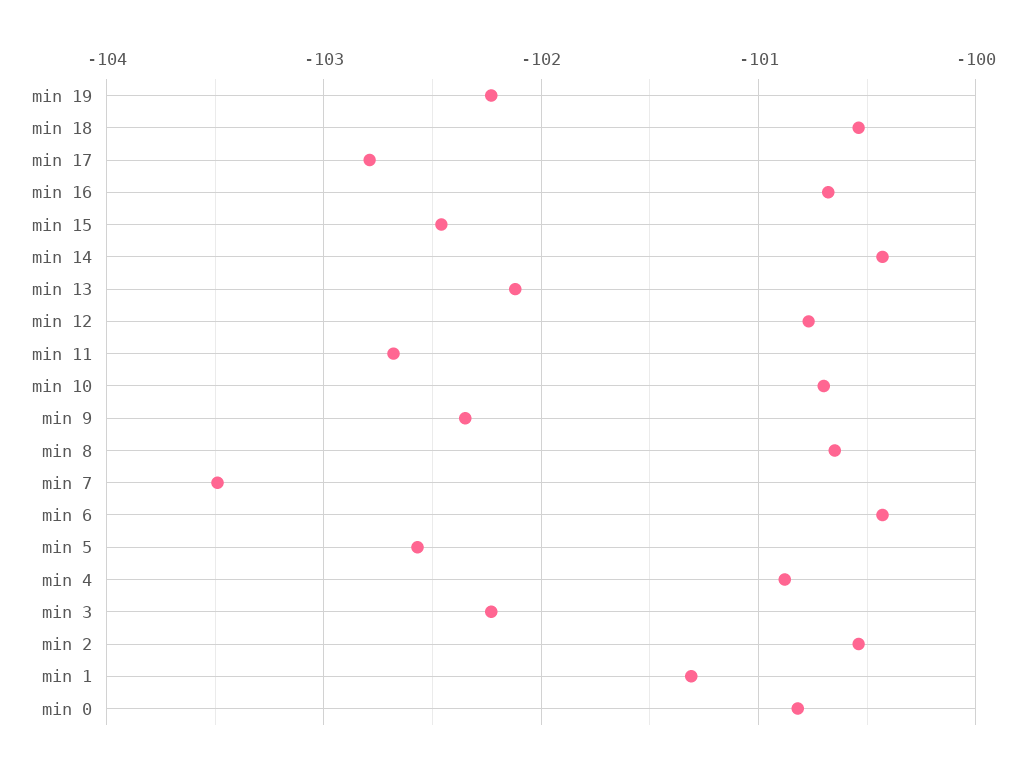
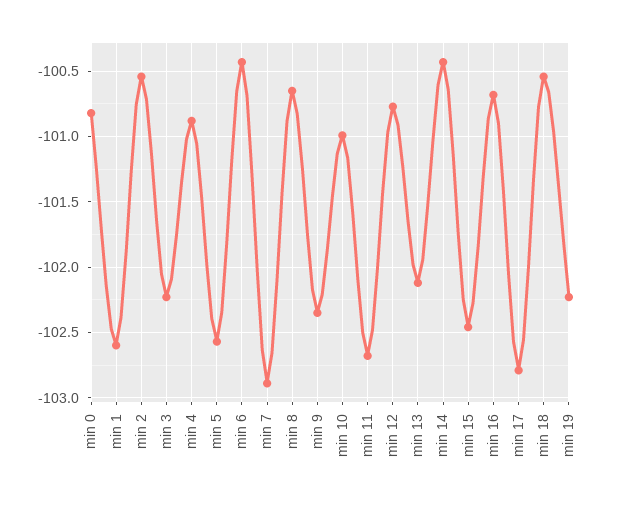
  {
    "min 19": -102.25,
    "min 18": -100.55,
    "min 17": -102.8,
    "min 16": -100.7,
    "min 15": -102.45,
    "min 14": -100.45,
    "min 13": -102.1,
    "min 12": -100.75,
    "min 11": -102.7,
-   "min 10": -100.7,
+   "min 10": -101,
    "min 9": -102.35,
    "min 8": -100.65,
-   "min 7": -103.5,
+   "min 7": -102.9,
    "min 6": -100.45,
    "min 5": -102.55,
    "min 4": -100.9,
    "min 3": -102.25,
    "min 2": -100.55,
-   "min 1": -101.3,
+   "min 1": -102.6,
    "min 0": -100.8
  }

